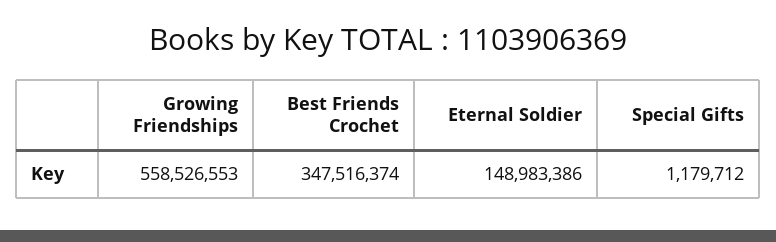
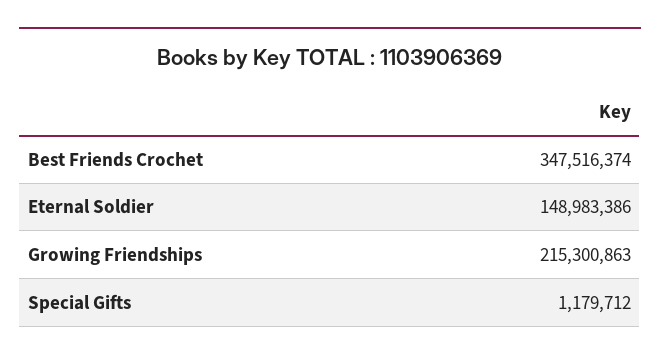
  {
-   "Growing Friendships": 558526553,
+   "Growing Friendships": 215300863,
    "Best Friends Crochet": 347516374,
    "Eternal Soldier": 148983386,
    "Special Gifts": 1179712
  }

